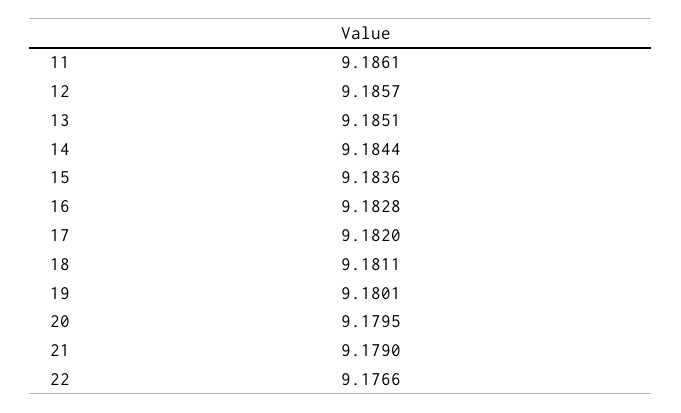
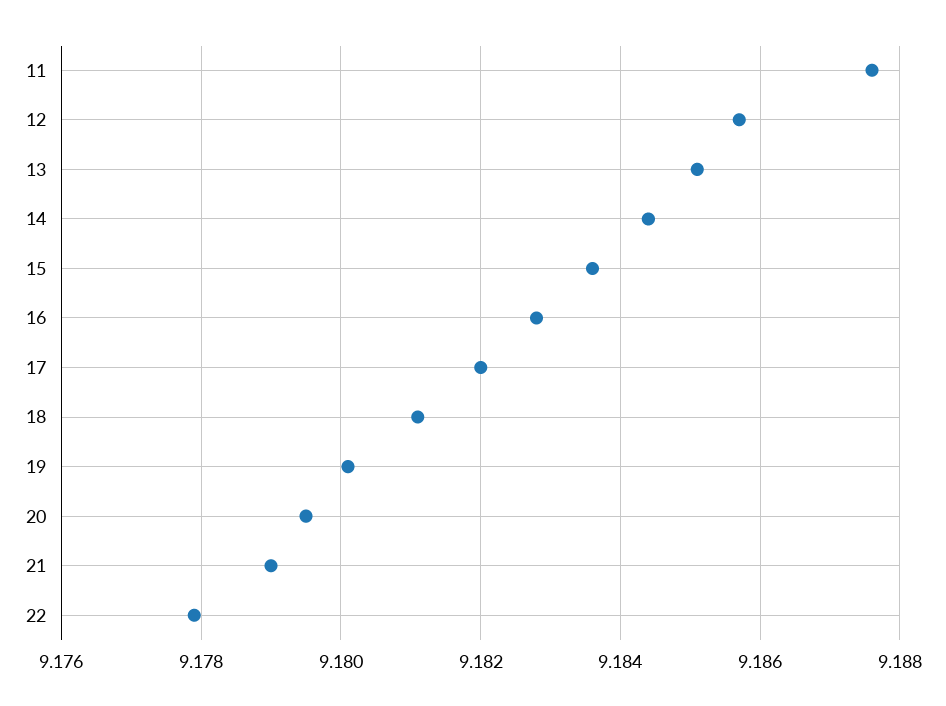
  {
-   "11": 9.1861,
+   "11": 9.1875,
    "12": 9.1857,
    "13": 9.1851,
    "14": 9.1844,
    "15": 9.1836,
    "16": 9.1828,
    "17": 9.182,
    "18": 9.1811,
    "19": 9.1801,
    "20": 9.1795,
    "21": 9.179,
-   "22": 9.1766
+   "22": 9.178
  }

